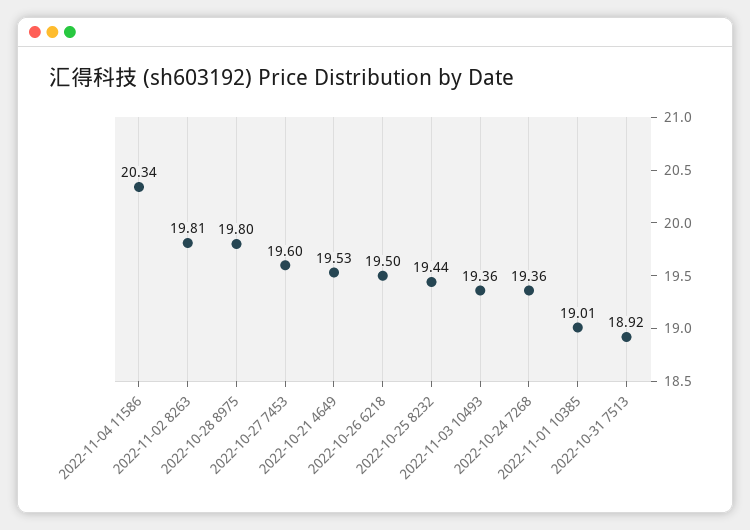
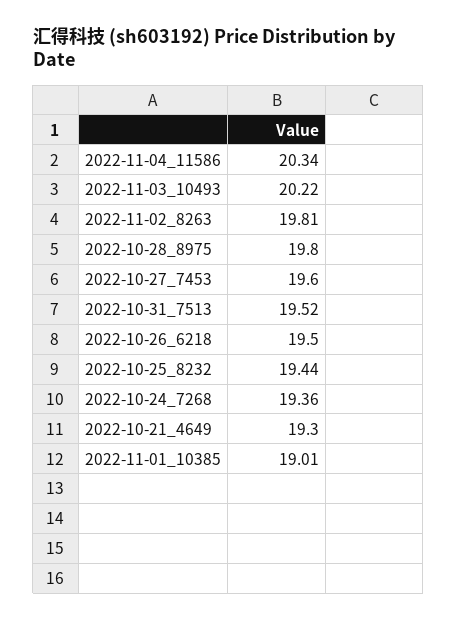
  {
    "2022-11-04 11586": 20.34,
    "2022-11-02 8263": 19.81,
    "2022-10-28 8975": 19.8,
    "2022-10-27 7453": 19.6,
-   "2022-10-21 4649": 19.53,
+   "2022-10-21 4649": 19.3,
    "2022-10-26 6218": 19.5,
    "2022-10-25 8232": 19.44,
-   "2022-11-03 10493": 19.36,
+   "2022-11-03 10493": 20.22,
    "2022-10-24 7268": 19.36,
    "2022-11-01 10385": 19.01,
-   "2022-10-31 7513": 18.92
+   "2022-10-31 7513": 19.52
  }

